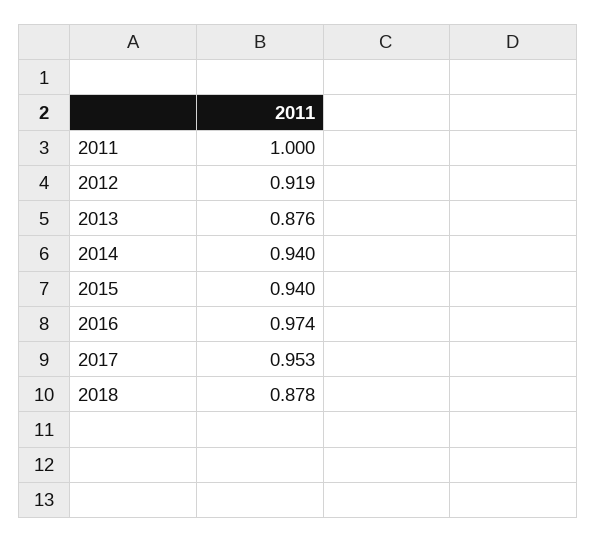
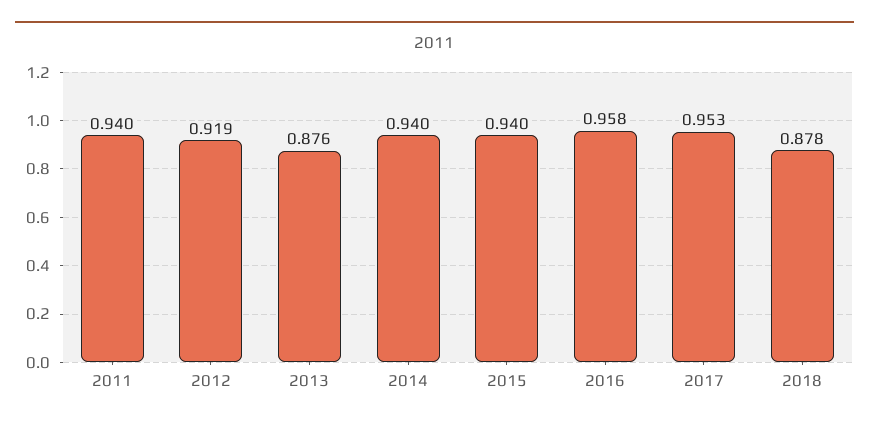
  {
-   "2011": 1,
+   "2011": 0.94,
    "2012": 0.919,
    "2013": 0.876,
    "2014": 0.94,
    "2015": 0.94,
-   "2016": 0.974,
+   "2016": 0.958,
    "2017": 0.953,
    "2018": 0.878
  }

